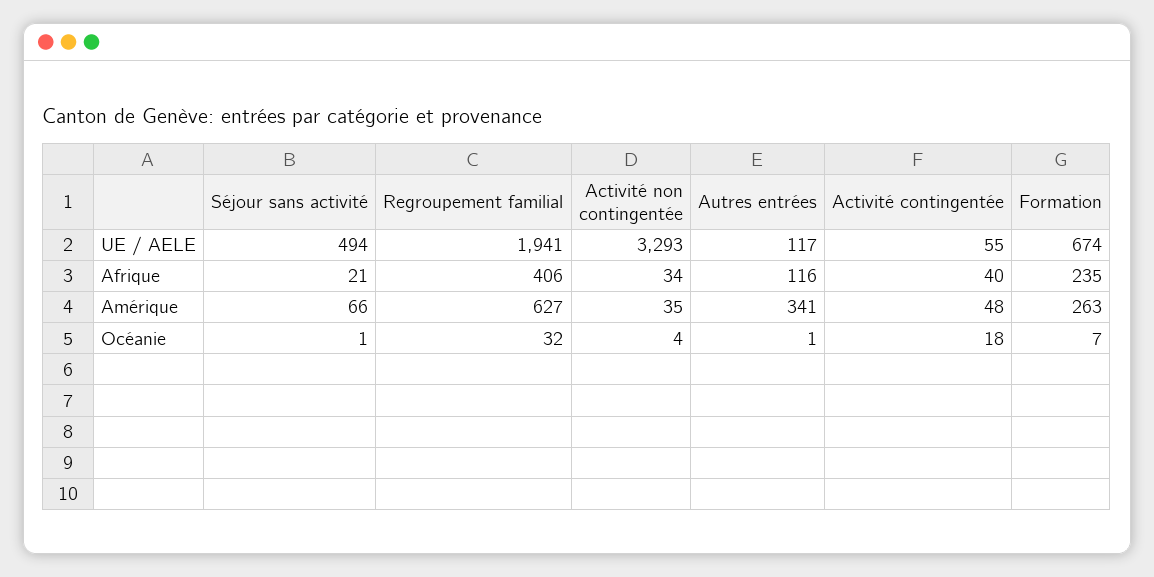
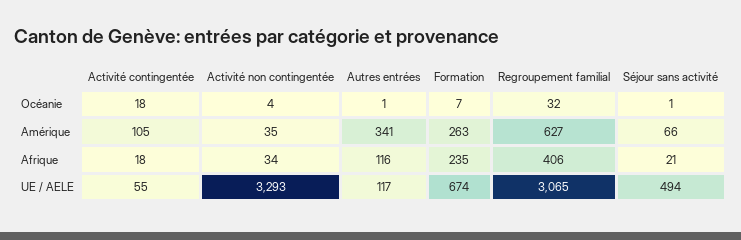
  {
    "Séjour sans activité": {
      "UE / AELE": 494,
      "Afrique": 21,
      "Amérique": 66,
      "Océanie": 1
    },
    "Regroupement familial": {
-     "UE / AELE": 1941,
+     "UE / AELE": 3065,
      "Afrique": 406,
      "Amérique": 627,
      "Océanie": 32
    },
    "Activité non contingentée": {
      "UE / AELE": 3293,
      "Afrique": 34,
      "Amérique": 35,
      "Océanie": 4
    },
    "Autres entrées": {
      "UE / AELE": 117,
      "Afrique": 116,
      "Amérique": 341,
      "Océanie": 1
    },
    "Activité contingentée": {
      "UE / AELE": 55,
-     "Afrique": 40,
+     "Afrique": 18,
-     "Amérique": 48,
+     "Amérique": 105,
      "Océanie": 18
    },
    "Formation": {
      "UE / AELE": 674,
      "Afrique": 235,
      "Amérique": 263,
      "Océanie": 7
    }
  }

